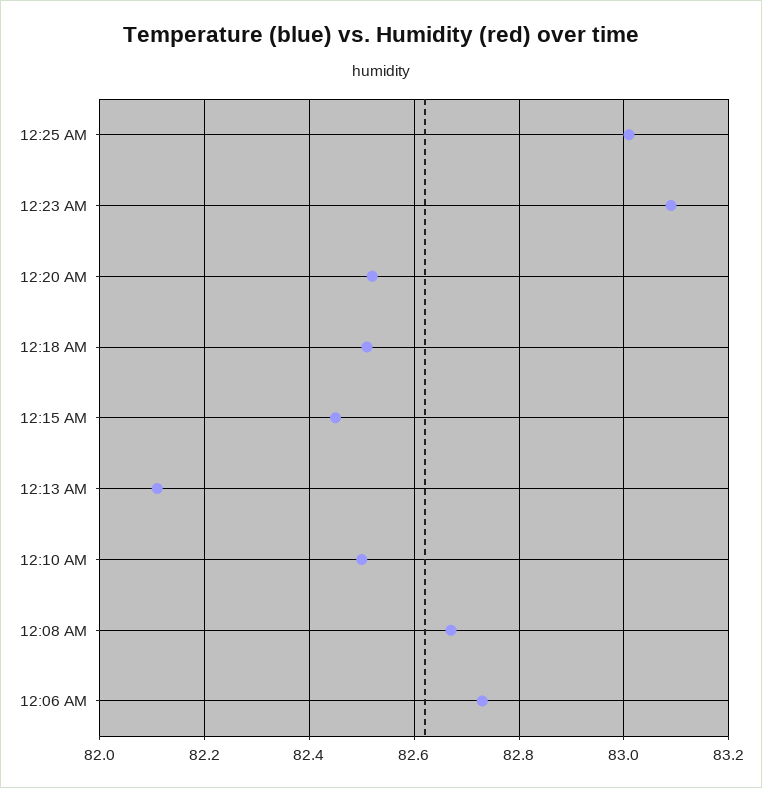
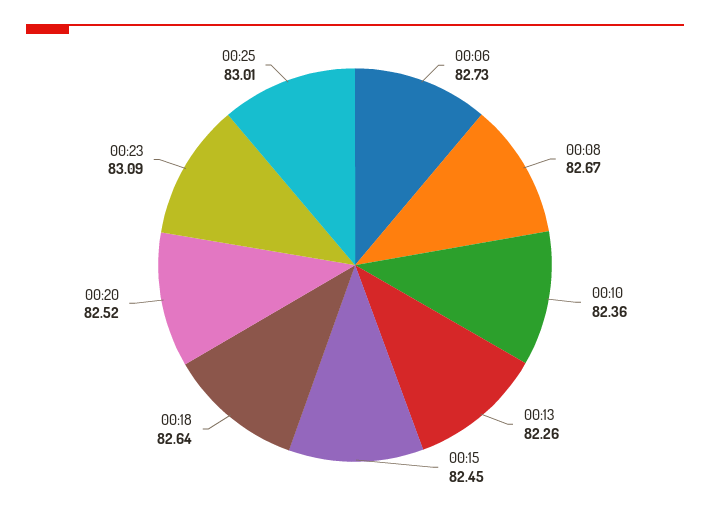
  {
    "12:25 AM": 83.01,
    "12:23 AM": 83.09,
    "12:20 AM": 82.52,
-   "12:18 AM": 82.5,
+   "12:18 AM": 82.64,
    "12:15 AM": 82.45,
-   "12:13 AM": 82.1,
+   "12:13 AM": 82.26,
-   "12:10 AM": 82.5,
+   "12:10 AM": 82.36,
    "12:08 AM": 82.67,
    "12:06 AM": 82.73
  }

